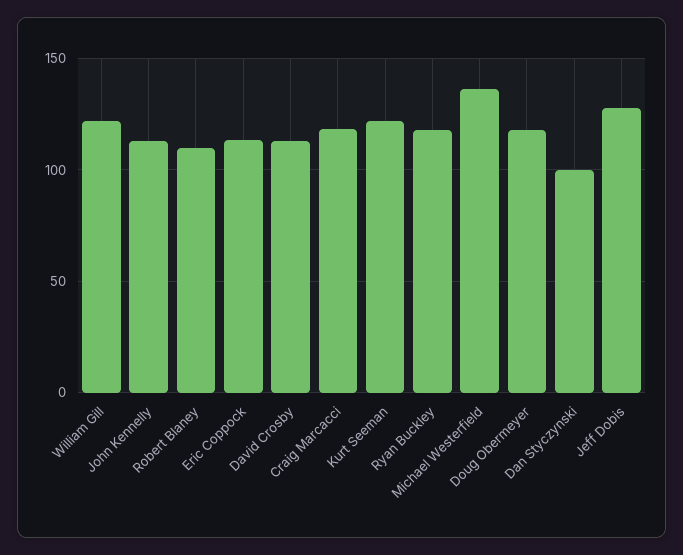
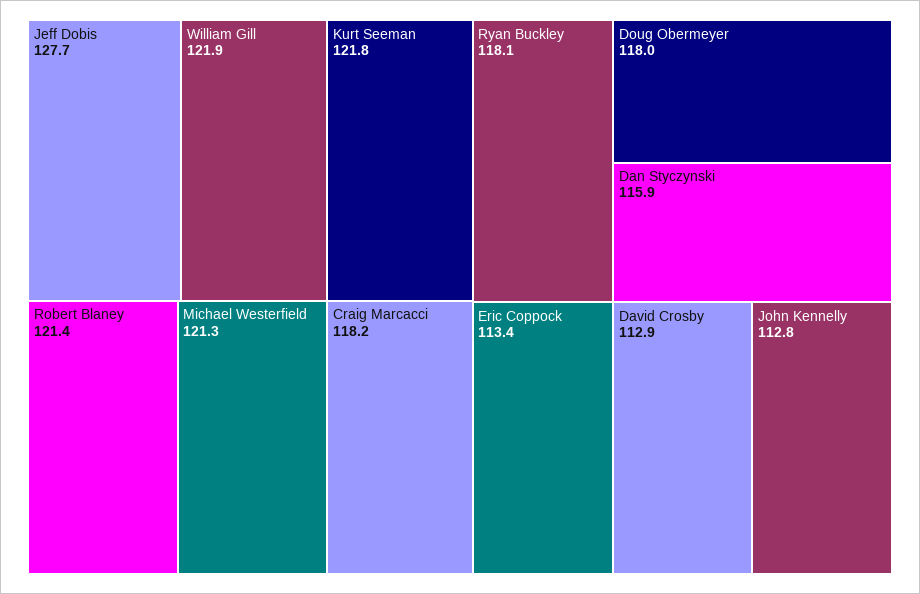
  {
    "William Gill": 121.9,
    "John Kennelly": 112.8,
-   "Robert Blaney": 110,
+   "Robert Blaney": 121.4,
    "Eric Coppock": 113.4,
    "David Crosby": 112.9,
    "Craig Marcacci": 118.2,
    "Kurt Seeman": 121.8,
    "Ryan Buckley": 118.1,
-   "Michael Westerfield": 135,
+   "Michael Westerfield": 121.3,
    "Doug Obermeyer": 118,
-   "Dan Styczynski": 100,
+   "Dan Styczynski": 115.9,
    "Jeff Dobis": 127.7
  }

